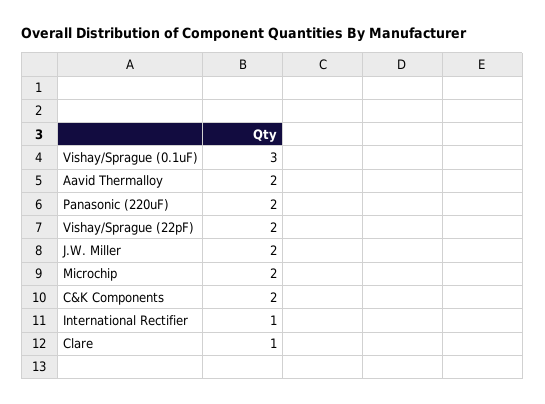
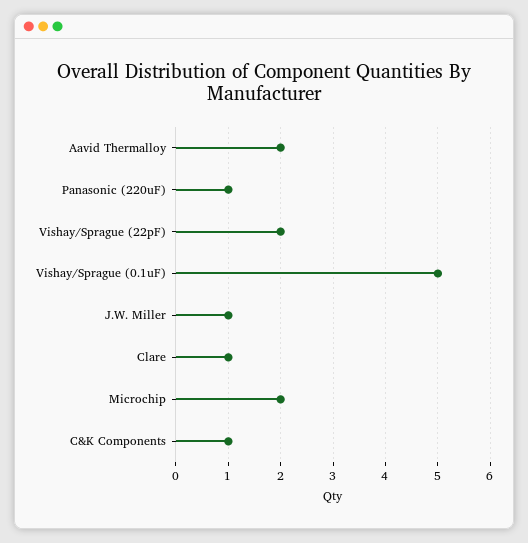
  {
-   "Vishay/Sprague (0.1uF)": 3,
+   "Vishay/Sprague (0.1uF)": 5,
    "Aavid Thermalloy": 2,
-   "Panasonic (220uF)": 2,
+   "Panasonic (220uF)": 1,
    "Vishay/Sprague (22pF)": 2,
-   "J.W. Miller": 2,
+   "J.W. Miller": 1,
    "Microchip": 2,
-   "C&K Components": 2,
+   "C&K Components": 1,
-   "International Rectifier": 1,
    "Clare": 1
  }

